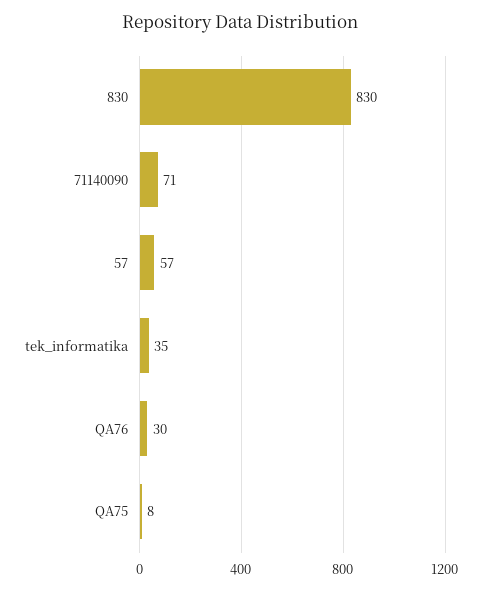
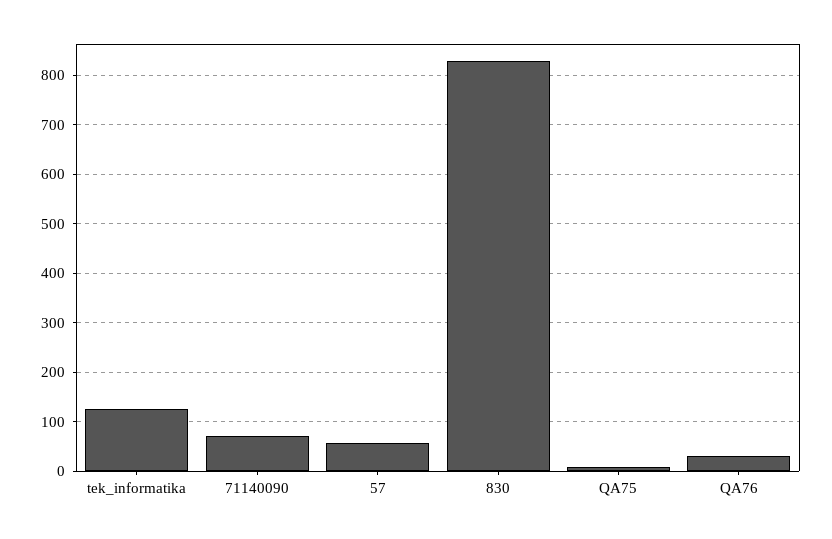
  {
    "830": 830,
    "71140090": 71,
    "57": 57,
-   "tek_informatika": 35,
+   "tek_informatika": 120,
    "QA76": 30,
    "QA75": 8
  }

